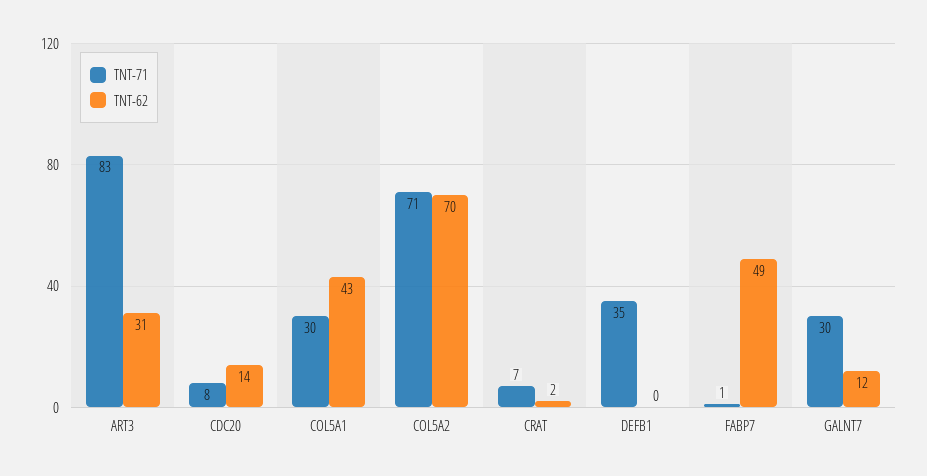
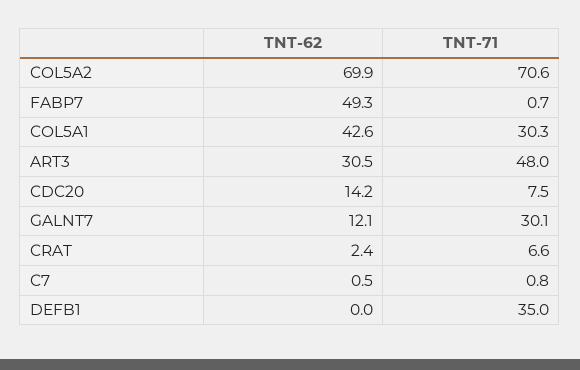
  {
    "TNT-71": {
-     "ART3": 83,
+     "ART3": 48,
      "CDC20": 7.5,
      "COL5A1": 30.3,
      "COL5A2": 70.6,
      "CRAT": 6.6,
      "DEFB1": 35,
      "FABP7": 0.7,
-     "GALNT7": 30.1
+     "GALNT7": 30.1,
+     "C7": 0.8
    },
    "TNT-62": {
      "ART3": 30.5,
      "CDC20": 14.2,
      "COL5A1": 42.6,
      "COL5A2": 69.9,
      "CRAT": 2.4,
      "DEFB1": 0,
      "FABP7": 49.3,
-     "GALNT7": 12.1
+     "GALNT7": 12.1,
+     "C7": 0.5
    }
  }

